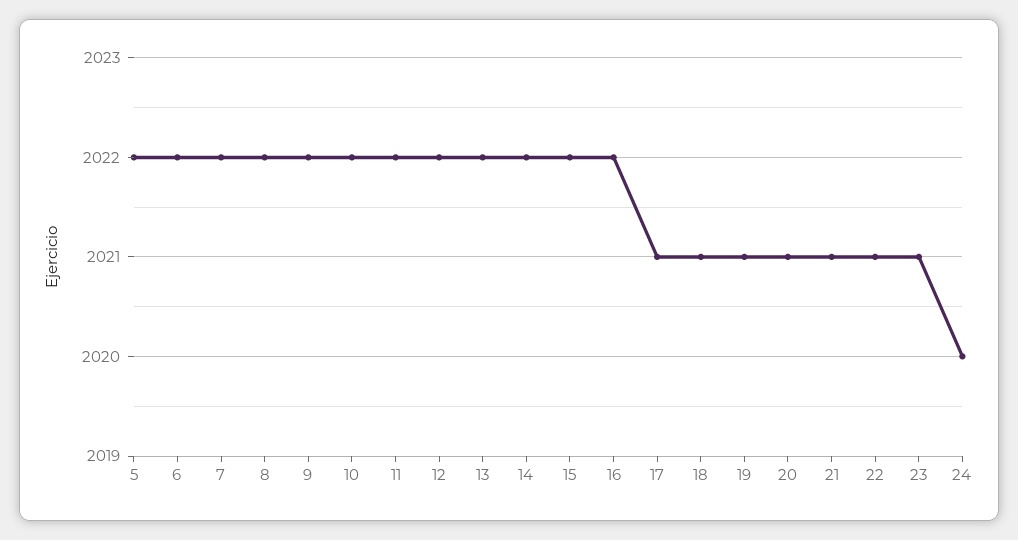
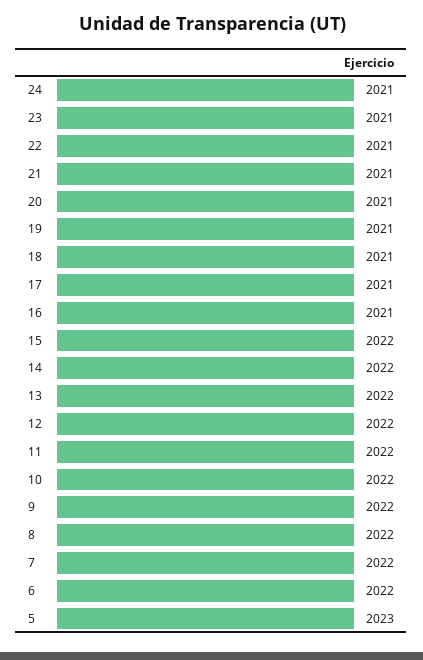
  {
-   "5": 2022,
+   "5": 2023,
    "6": 2022,
    "7": 2022,
    "8": 2022,
    "9": 2022,
    "10": 2022,
    "11": 2022,
    "12": 2022,
    "13": 2022,
    "14": 2022,
    "15": 2022,
-   "16": 2022,
+   "16": 2021,
    "17": 2021,
    "18": 2021,
    "19": 2021,
    "20": 2021,
    "21": 2021,
    "22": 2021,
    "23": 2021,
-   "24": 2020
+   "24": 2021
  }

